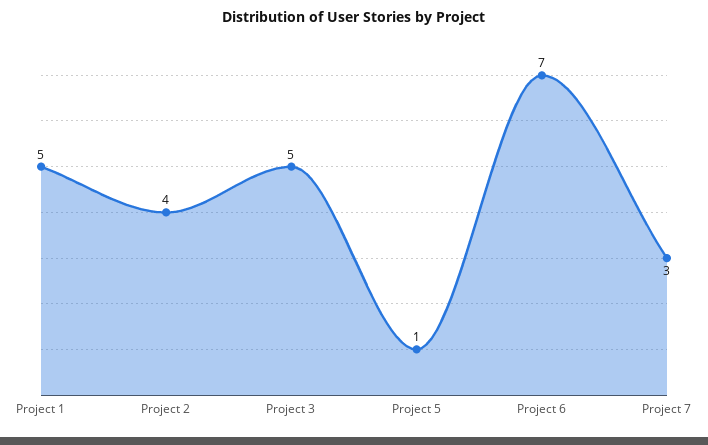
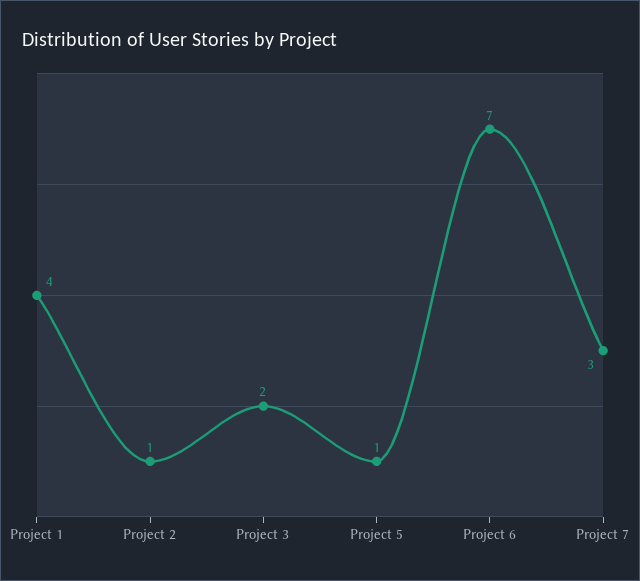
  {
-   "Project 1": 5,
+   "Project 1": 4,
-   "Project 2": 4,
+   "Project 2": 1,
-   "Project 3": 5,
+   "Project 3": 2,
    "Project 5": 1,
    "Project 6": 7,
    "Project 7": 3
  }

